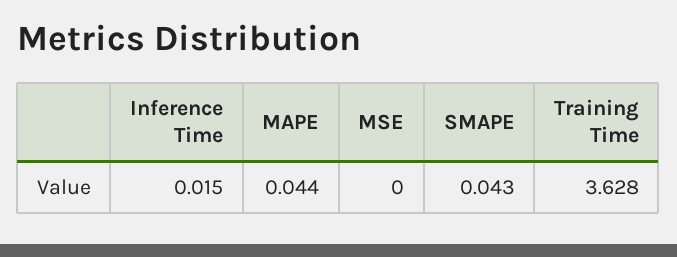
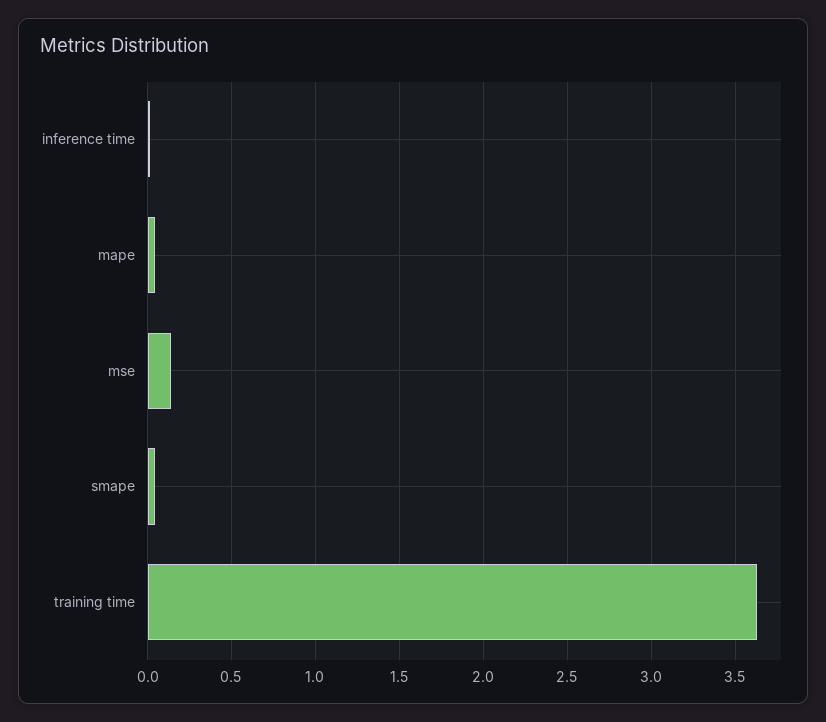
  {
    "Inference Time": 0.015,
    "MAPE": 0.044,
-   "MSE": 0,
+   "MSE": 0.15,
    "SMAPE": 0.043,
    "Training Time": 3.628
  }

